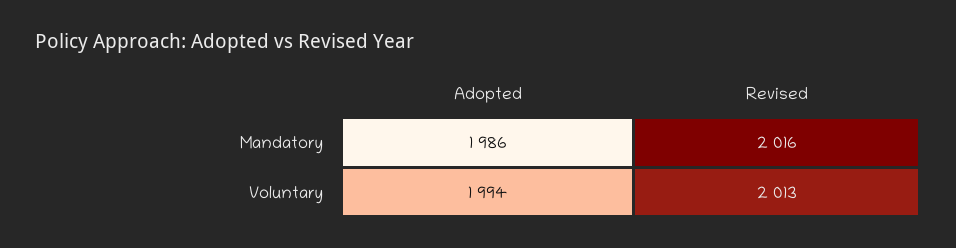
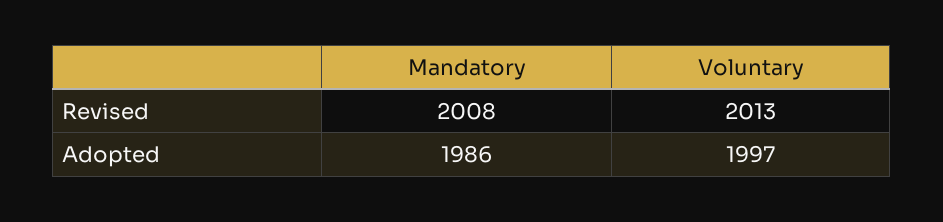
  {
    "Adopted": {
      "Mandatory": 1986,
-     "Voluntary": 1994
+     "Voluntary": 1997
    },
    "Revised": {
-     "Mandatory": 2016,
+     "Mandatory": 2008,
      "Voluntary": 2013
    }
  }

